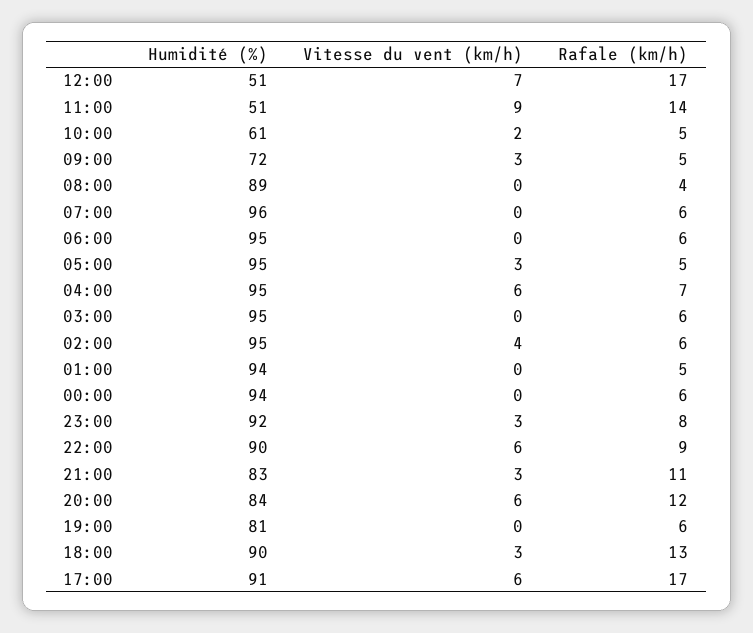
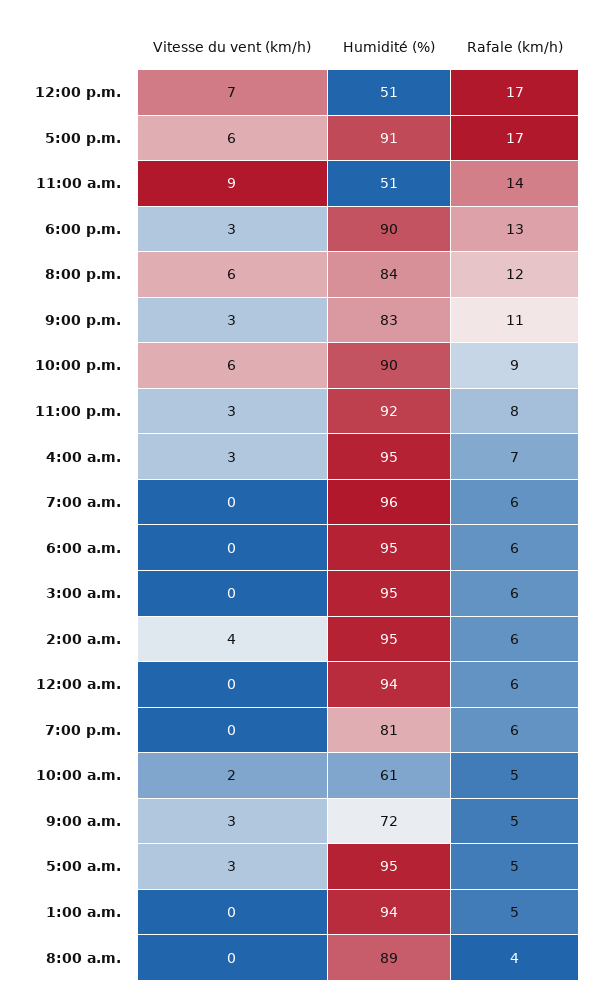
  {
    "Humidité (%)": {
      "12:00": 51,
      "11:00": 51,
      "10:00": 61,
      "09:00": 72,
      "08:00": 89,
      "07:00": 96,
      "06:00": 95,
      "05:00": 95,
      "04:00": 95,
      "03:00": 95,
      "02:00": 95,
      "01:00": 94,
      "00:00": 94,
      "23:00": 92,
      "22:00": 90,
      "21:00": 83,
      "20:00": 84,
      "19:00": 81,
      "18:00": 90,
      "17:00": 91
    },
    "Vitesse du vent (km/h)": {
      "12:00": 7,
      "11:00": 9,
      "10:00": 2,
      "09:00": 3,
      "08:00": 0,
      "07:00": 0,
      "06:00": 0,
      "05:00": 3,
-     "04:00": 6,
+     "04:00": 3,
      "03:00": 0,
      "02:00": 4,
      "01:00": 0,
      "00:00": 0,
      "23:00": 3,
      "22:00": 6,
      "21:00": 3,
      "20:00": 6,
      "19:00": 0,
      "18:00": 3,
      "17:00": 6
    },
    "Rafale (km/h)": {
      "12:00": 17,
      "11:00": 14,
      "10:00": 5,
      "09:00": 5,
      "08:00": 4,
      "07:00": 6,
      "06:00": 6,
      "05:00": 5,
      "04:00": 7,
      "03:00": 6,
      "02:00": 6,
      "01:00": 5,
      "00:00": 6,
      "23:00": 8,
      "22:00": 9,
      "21:00": 11,
      "20:00": 12,
      "19:00": 6,
      "18:00": 13,
      "17:00": 17
    }
  }

